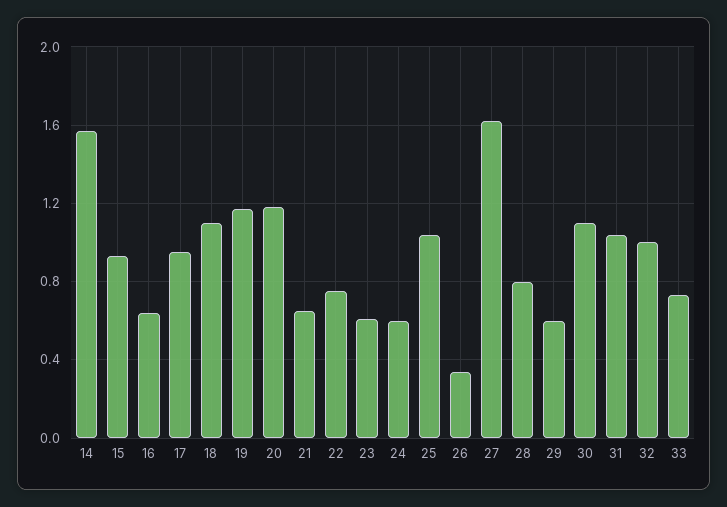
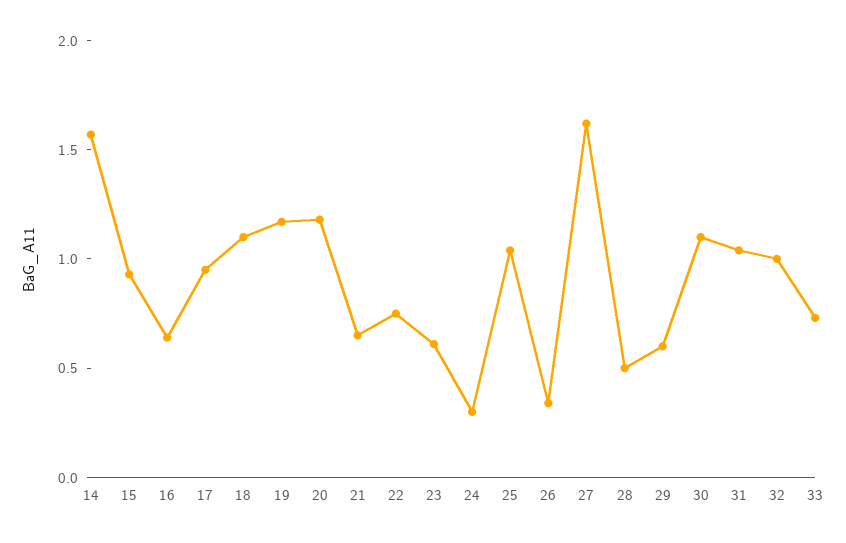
  {
    "14": 1.55,
    "15": 0.95,
    "16": 0.65,
    "17": 0.95,
    "18": 1.1,
    "19": 1.15,
    "20": 1.2,
    "21": 0.65,
    "22": 0.75,
    "23": 0.6,
-   "24": 0.6,
+   "24": 0.3,
    "25": 1.05,
    "26": 0.35,
    "27": 1.6,
-   "28": 0.8,
+   "28": 0.5,
    "29": 0.6,
    "30": 1.1,
    "31": 1.05,
    "32": 1,
    "33": 0.75
  }

